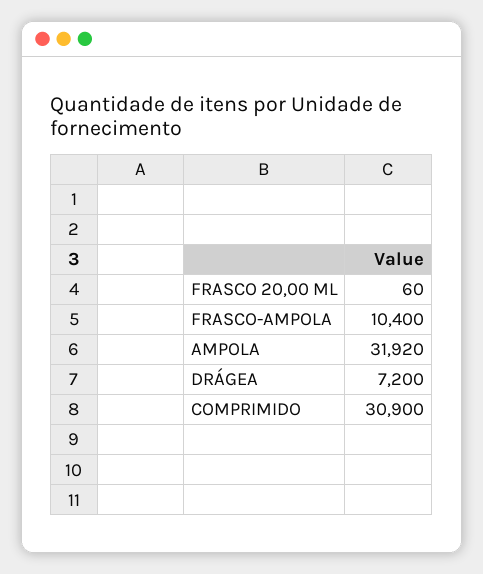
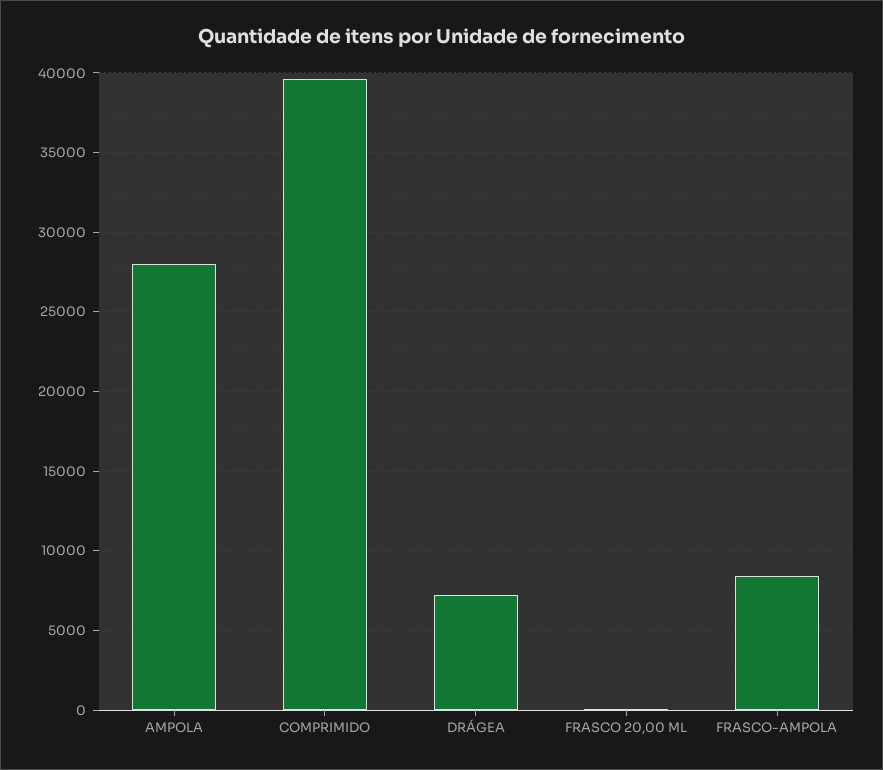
  {
    "FRASCO 20,00 ML": 60,
-   "FRASCO-AMPOLA": 10400,
+   "FRASCO-AMPOLA": 8500,
-   "AMPOLA": 31920,
+   "AMPOLA": 28000,
    "DRÁGEA": 7200,
-   "COMPRIMIDO": 30900
+   "COMPRIMIDO": 39500
  }

